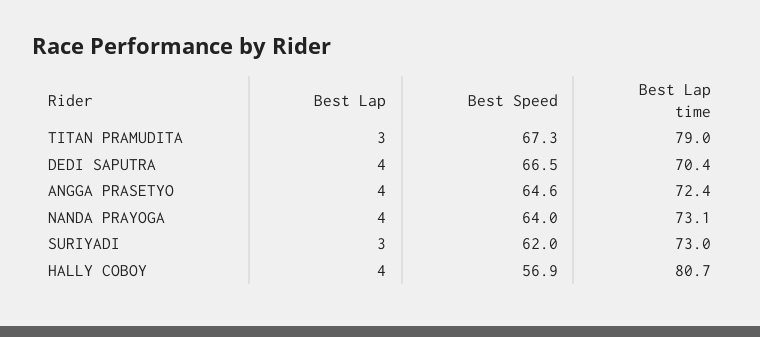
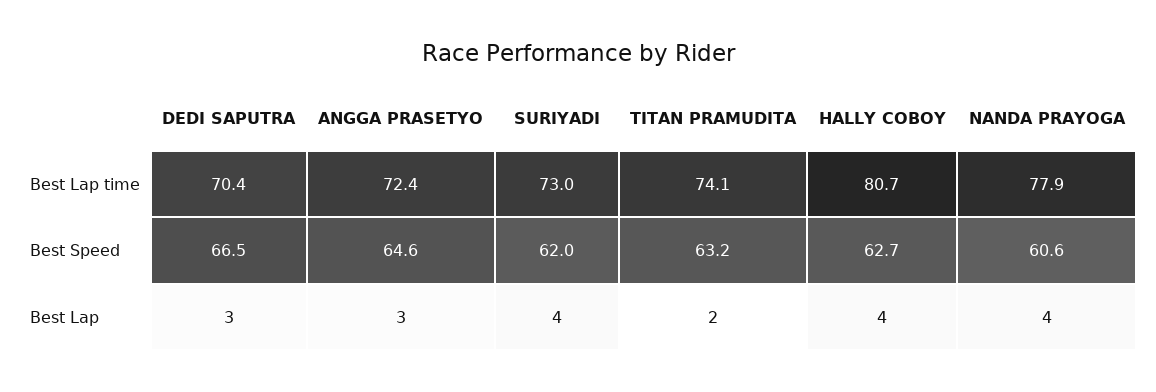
  {
    "Best Lap": {
-     "TITAN PRAMUDITA": 3,
+     "TITAN PRAMUDITA": 2,
-     "DEDI SAPUTRA": 4,
+     "DEDI SAPUTRA": 3,
-     "ANGGA PRASETYO": 4,
+     "ANGGA PRASETYO": 3,
      "NANDA PRAYOGA": 4,
-     "SURIYADI": 3,
+     "SURIYADI": 4,
      "HALLY COBOY": 4
    },
    "Best Speed": {
-     "TITAN PRAMUDITA": 67.3,
+     "TITAN PRAMUDITA": 63.2,
      "DEDI SAPUTRA": 66.5,
      "ANGGA PRASETYO": 64.6,
-     "NANDA PRAYOGA": 64,
+     "NANDA PRAYOGA": 60.6,
      "SURIYADI": 62,
-     "HALLY COBOY": 56.9
+     "HALLY COBOY": 62.7
    },
    "Best Lap time": {
-     "TITAN PRAMUDITA": 79,
+     "TITAN PRAMUDITA": 74.1,
      "DEDI SAPUTRA": 70.4,
      "ANGGA PRASETYO": 72.4,
-     "NANDA PRAYOGA": 73.1,
+     "NANDA PRAYOGA": 77.9,
      "SURIYADI": 73,
      "HALLY COBOY": 80.7
    }
  }

